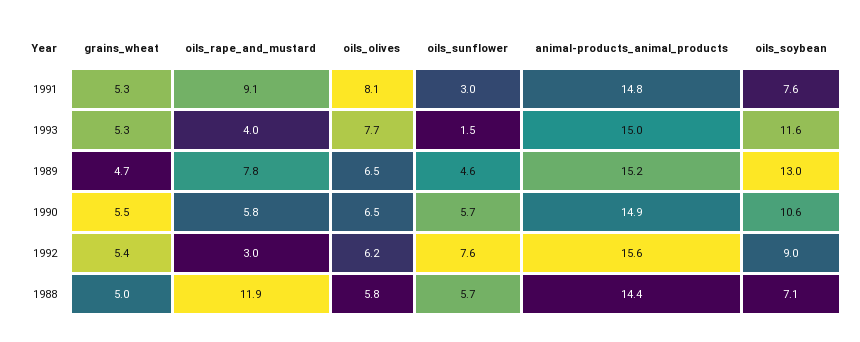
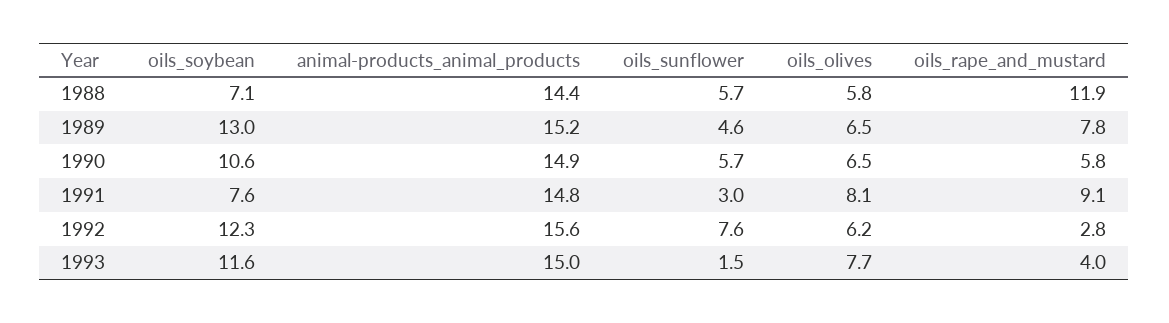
  {
-   "grains_wheat": {
-     "1991": 5.3,
-     "1993": 5.3,
-     "1989": 4.7,
-     "1990": 5.5,
-     "1992": 5.4,
-     "1988": 5
-   },
    "oils_rape_and_mustard": {
      "1991": 9.1,
      "1993": 4,
      "1989": 7.8,
      "1990": 5.8,
-     "1992": 3,
+     "1992": 2.8,
      "1988": 11.9
    },
    "oils_olives": {
      "1991": 8.1,
      "1993": 7.7,
      "1989": 6.5,
      "1990": 6.5,
      "1992": 6.2,
      "1988": 5.8
    },
    "oils_sunflower": {
      "1991": 3,
      "1993": 1.5,
      "1989": 4.6,
      "1990": 5.7,
      "1992": 7.6,
      "1988": 5.7
    },
    "animal-products_animal_products": {
      "1991": 14.8,
      "1993": 15,
      "1989": 15.2,
      "1990": 14.9,
      "1992": 15.6,
      "1988": 14.4
    },
    "oils_soybean": {
      "1991": 7.6,
      "1993": 11.6,
      "1989": 13,
      "1990": 10.6,
-     "1992": 9,
+     "1992": 12.3,
      "1988": 7.1
    }
  }

